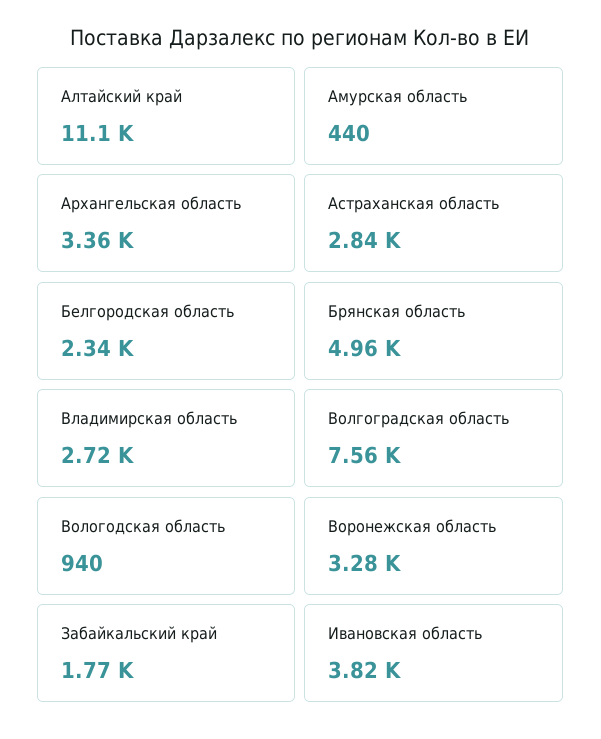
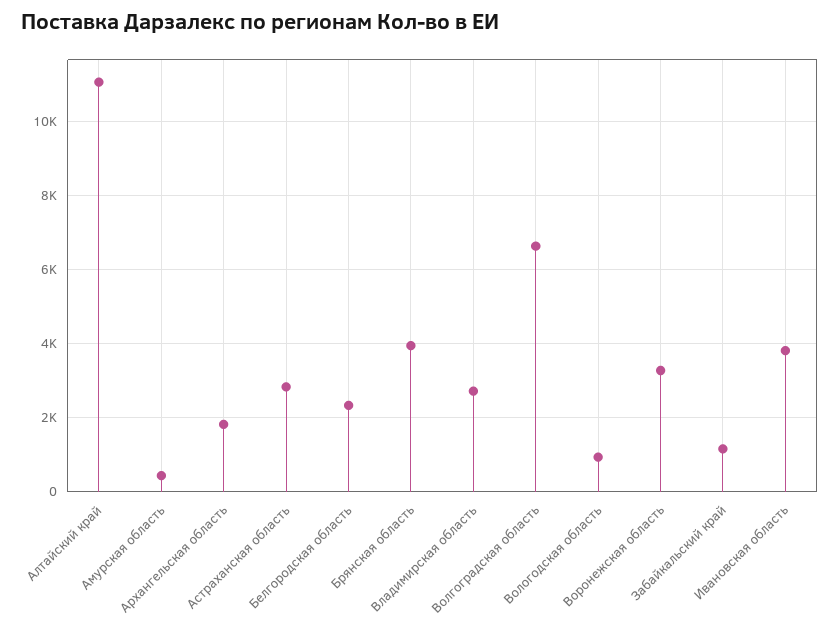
  {
    "Алтайский край": 11100,
    "Амурская область": 440,
-   "Архангельская область": 3360,
+   "Архангельская область": 1800,
    "Астраханская область": 2840,
    "Белгородская область": 2340,
-   "Брянская область": 4960,
+   "Брянская область": 4000,
    "Владимирская область": 2720,
-   "Волгоградская область": 7560,
+   "Волгоградская область": 6600,
    "Вологодская область": 940,
    "Воронежская область": 3280,
-   "Забайкальский край": 1770,
+   "Забайкальский край": 1200,
    "Ивановская область": 3820
  }

